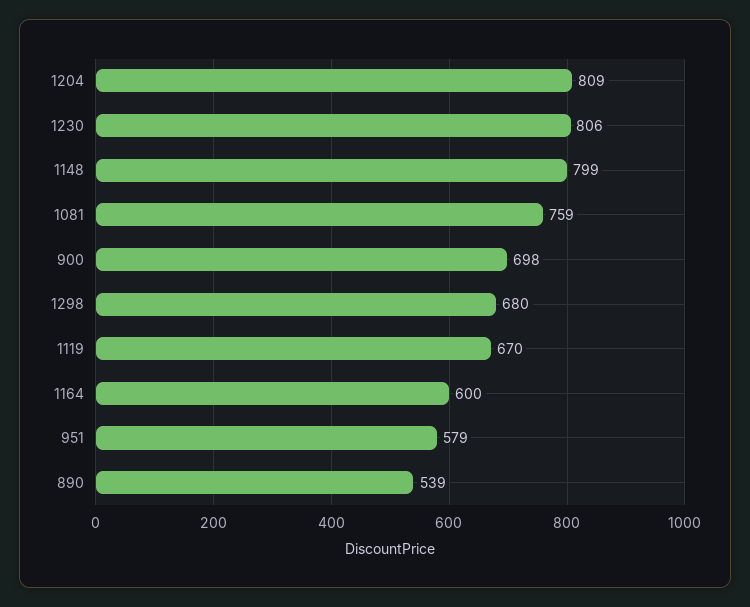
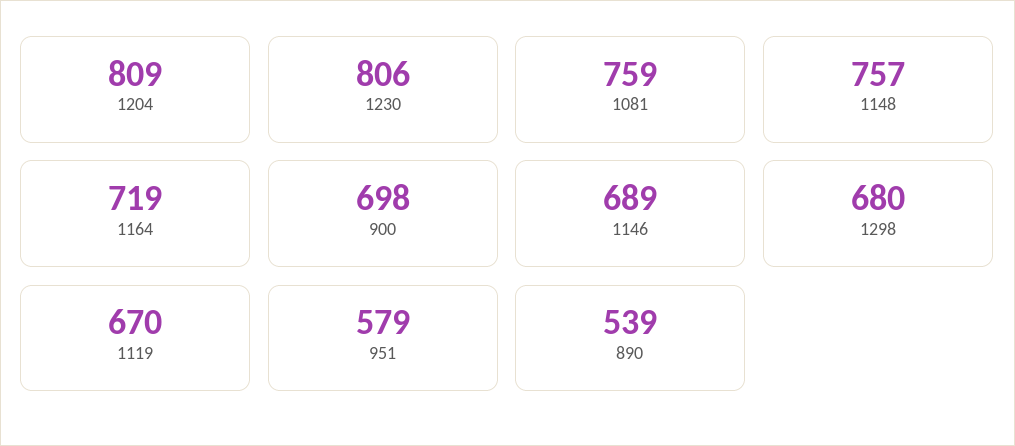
  {
    "1204": 809,
    "1230": 806,
-   "1148": 799,
+   "1148": 757,
    "1081": 759,
    "900": 698,
    "1298": 680,
    "1119": 670,
-   "1164": 600,
+   "1164": 719,
    "951": 579,
-   "890": 539
+   "890": 539,
+   "1146": 689
  }

